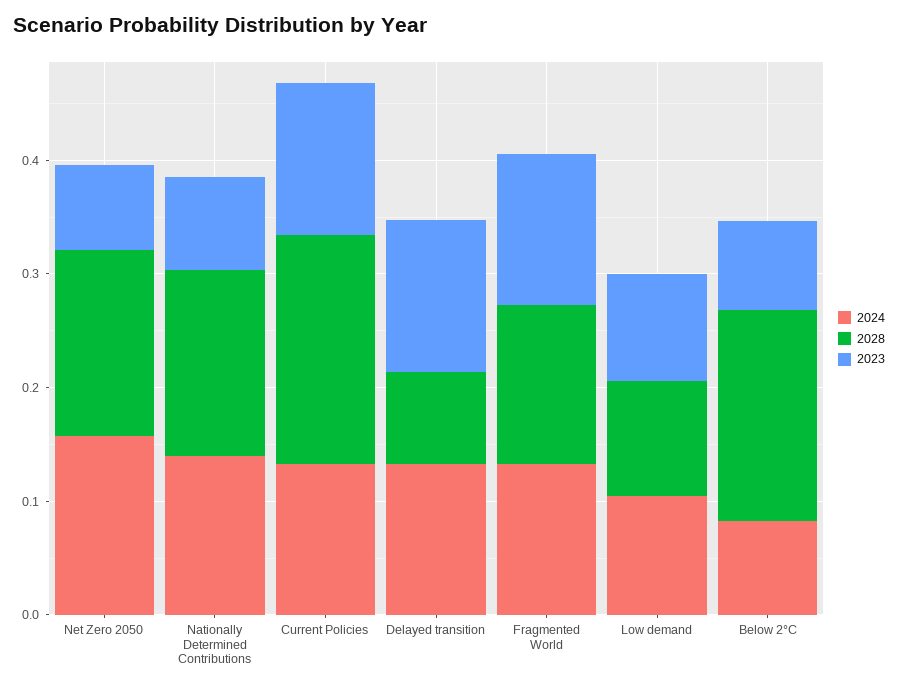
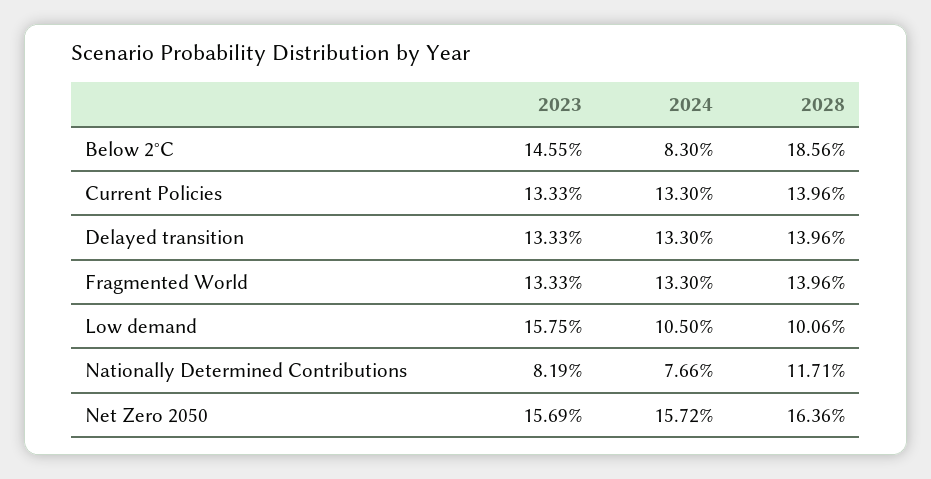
  {
    "2024": {
      "Net Zero 2050": 0.1572,
-     "Nationally Determined Contributions": 0.14,
+     "Nationally Determined Contributions": 0.0766,
      "Current Policies": 0.133,
      "Delayed transition": 0.133,
      "Fragmented World": 0.133,
      "Low demand": 0.105,
      "Below 2°C": 0.083
    },
    "2028": {
      "Net Zero 2050": 0.1636,
-     "Nationally Determined Contributions": 0.16,
+     "Nationally Determined Contributions": 0.1171,
-     "Current Policies": 0.2,
+     "Current Policies": 0.1396,
-     "Delayed transition": 0.08,
+     "Delayed transition": 0.1396,
      "Fragmented World": 0.1396,
      "Low demand": 0.1006,
      "Below 2°C": 0.1856
    },
    "2023": {
-     "Net Zero 2050": 0.08,
+     "Net Zero 2050": 0.1569,
      "Nationally Determined Contributions": 0.0819,
      "Current Policies": 0.1333,
      "Delayed transition": 0.1333,
      "Fragmented World": 0.1333,
-     "Low demand": 0.1,
+     "Low demand": 0.1575,
-     "Below 2°C": 0.08
+     "Below 2°C": 0.1455
    }
  }

